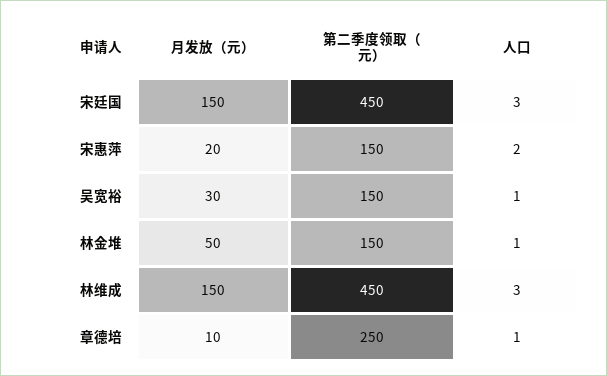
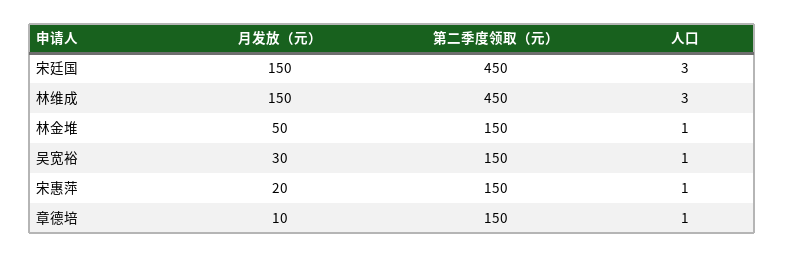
  {
    "月发放（元）": {
      "宋廷国": 150,
      "宋惠萍": 20,
      "吴宽裕": 30,
      "林金堆": 50,
      "林维成": 150,
      "章德培": 10
    },
    "第二季度领取（元）": {
      "宋廷国": 450,
      "宋惠萍": 150,
      "吴宽裕": 150,
      "林金堆": 150,
      "林维成": 450,
-     "章德培": 250
+     "章德培": 150
    },
    "人口": {
      "宋廷国": 3,
-     "宋惠萍": 2,
+     "宋惠萍": 1,
      "吴宽裕": 1,
      "林金堆": 1,
      "林维成": 3,
      "章德培": 1
    }
  }

